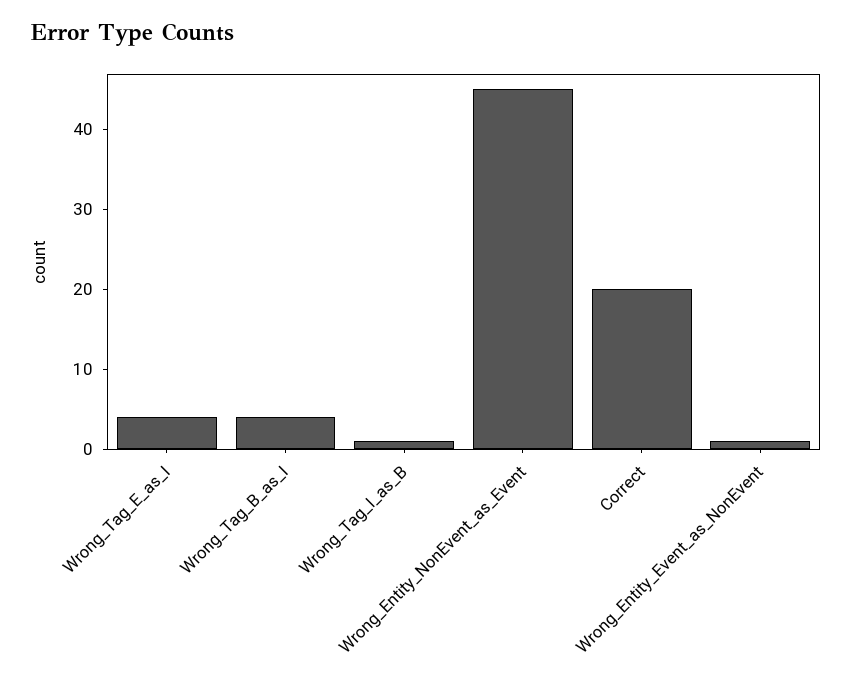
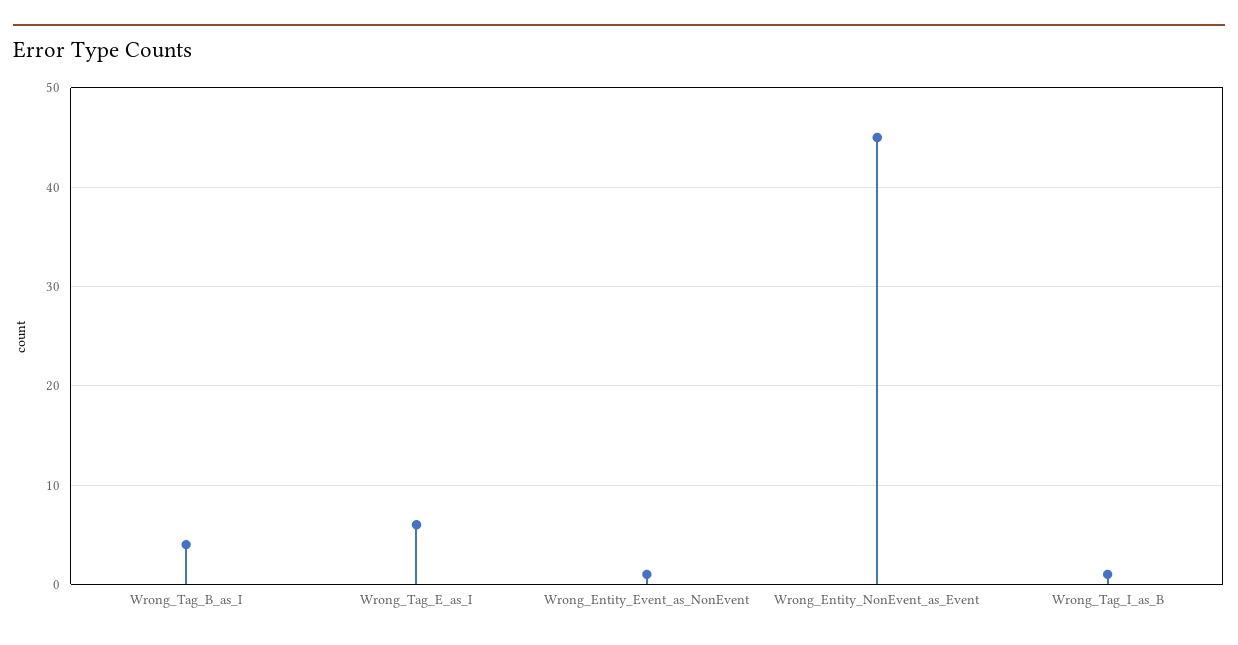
  {
-   "Wrong_Tag_E_as_I": 4,
+   "Wrong_Tag_E_as_I": 6,
    "Wrong_Tag_B_as_I": 4,
    "Wrong_Tag_I_as_B": 1,
    "Wrong_Entity_NonEvent_as_Event": 45,
-   "Correct": 20,
    "Wrong_Entity_Event_as_NonEvent": 1
  }

